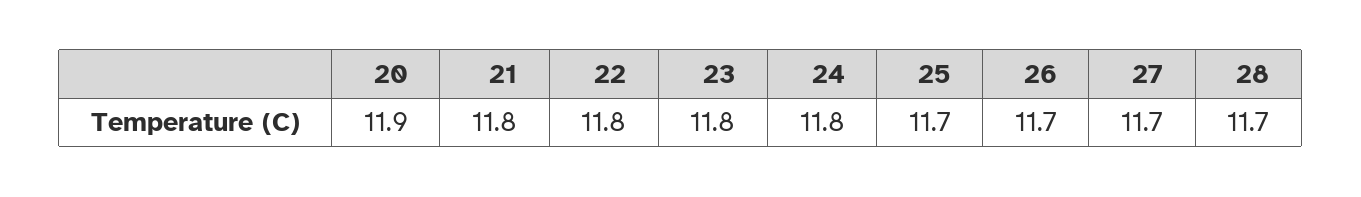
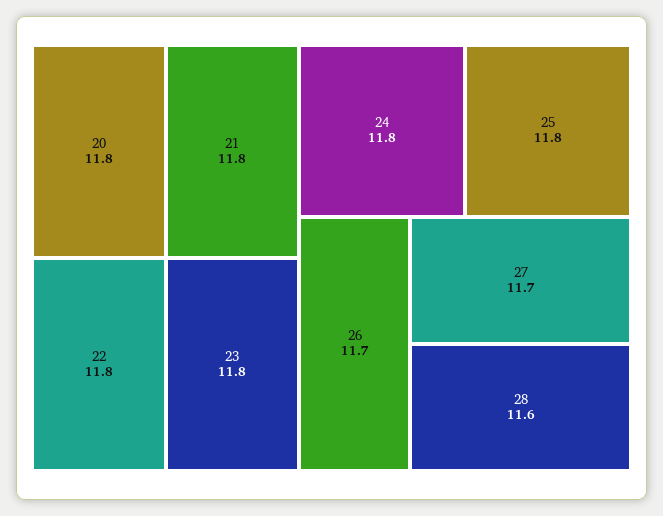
  {
-   "20": 11.9,
+   "20": 11.8,
    "21": 11.8,
    "22": 11.8,
    "23": 11.8,
    "24": 11.8,
-   "25": 11.7,
+   "25": 11.8,
    "26": 11.7,
    "27": 11.7,
-   "28": 11.7
+   "28": 11.6
  }

